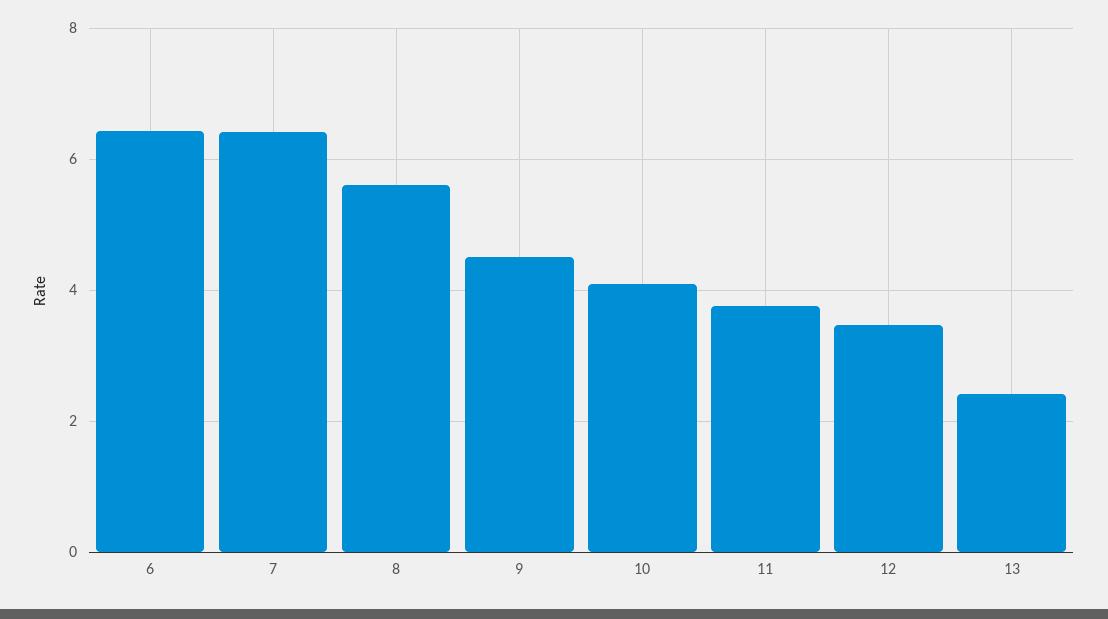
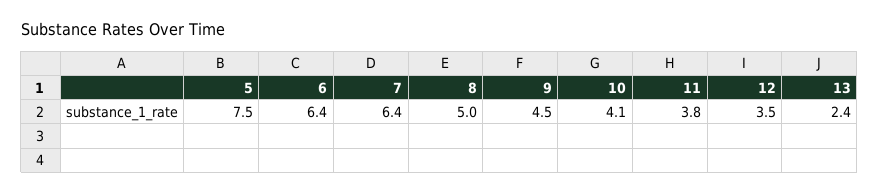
  {
    "6": 6.4,
    "7": 6.4,
-   "8": 5.6,
+   "8": 5,
    "9": 4.5,
    "10": 4.1,
    "11": 3.8,
    "12": 3.5,
-   "13": 2.4
+   "13": 2.4,
+   "5": 7.5
  }

